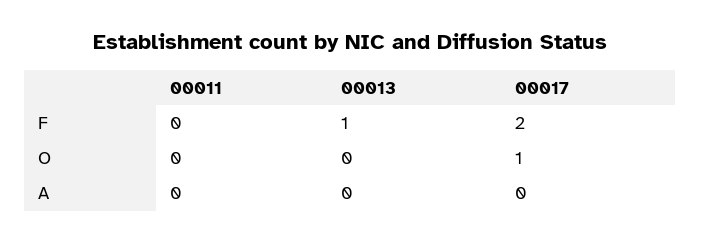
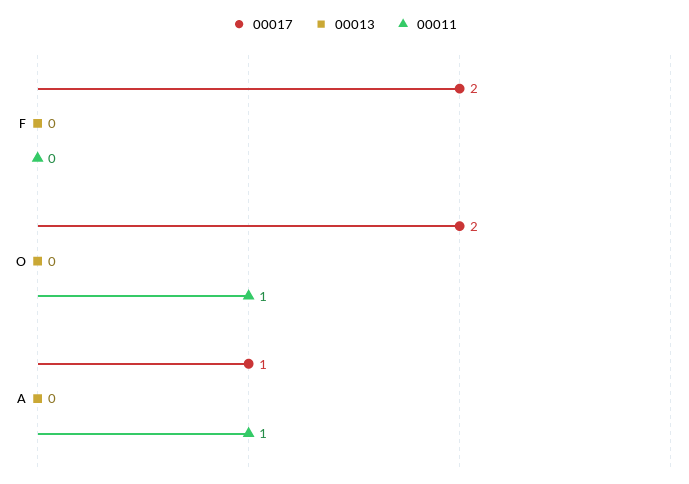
  {
    "00011": {
      "F": 0,
-     "O": 0,
+     "O": 1,
-     "A": 0
+     "A": 1
    },
    "00013": {
-     "F": 1,
+     "F": 0,
      "O": 0,
      "A": 0
    },
    "00017": {
      "F": 2,
-     "O": 1,
+     "O": 2,
-     "A": 0
+     "A": 1
    }
  }

